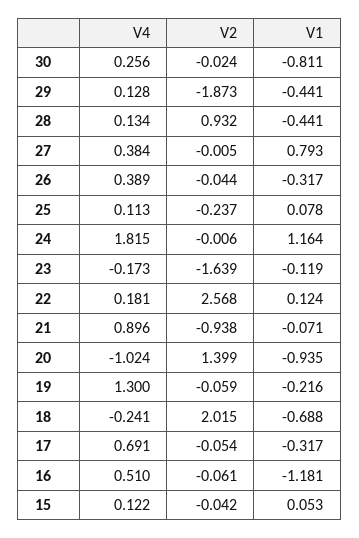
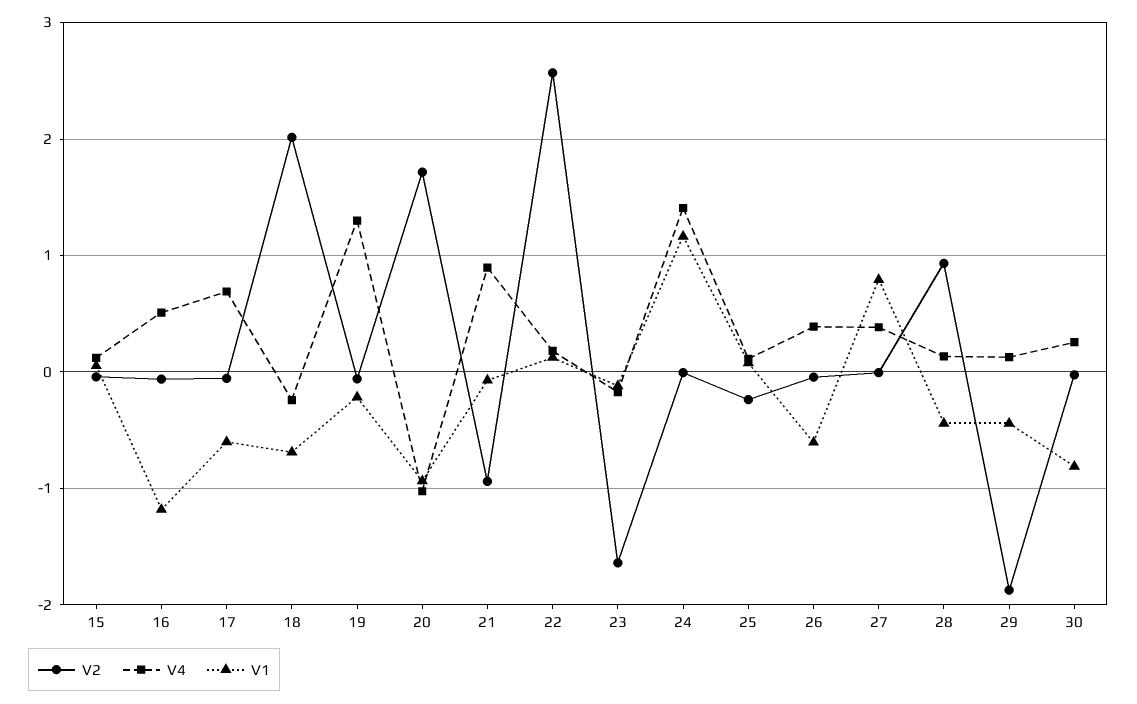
  {
    "V4": {
      "30": 0.256,
      "29": 0.128,
      "28": 0.134,
      "27": 0.384,
      "26": 0.389,
      "25": 0.113,
-     "24": 1.815,
+     "24": 1.4,
      "23": -0.173,
      "22": 0.181,
      "21": 0.896,
      "20": -1.024,
      "19": 1.3,
      "18": -0.241,
      "17": 0.691,
      "16": 0.51,
      "15": 0.122
    },
    "V2": {
      "30": -0.024,
      "29": -1.873,
      "28": 0.932,
      "27": -0.005,
      "26": -0.044,
      "25": -0.237,
      "24": -0.006,
      "23": -1.639,
      "22": 2.568,
      "21": -0.938,
-     "20": 1.399,
+     "20": 1.7,
      "19": -0.059,
      "18": 2.015,
      "17": -0.054,
      "16": -0.061,
      "15": -0.042
    },
    "V1": {
      "30": -0.811,
      "29": -0.441,
      "28": -0.441,
      "27": 0.793,
-     "26": -0.317,
+     "26": -0.6,
      "25": 0.078,
      "24": 1.164,
      "23": -0.119,
      "22": 0.124,
      "21": -0.071,
      "20": -0.935,
      "19": -0.216,
      "18": -0.688,
-     "17": -0.317,
+     "17": -0.6,
      "16": -1.181,
      "15": 0.053
    }
  }

